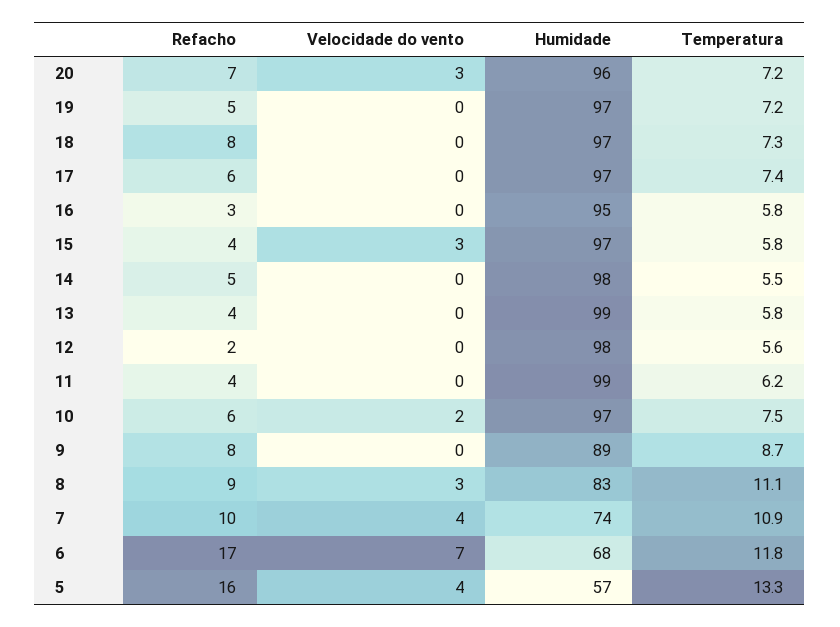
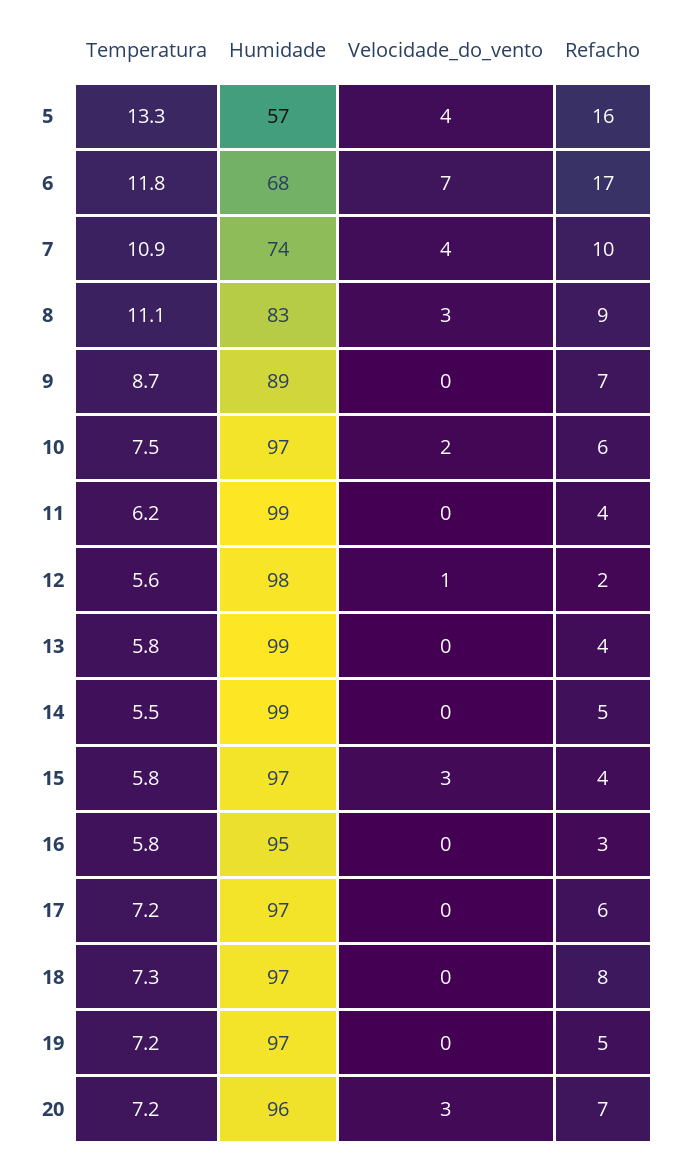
  {
    "Refacho": {
      "20": 7,
      "19": 5,
      "18": 8,
      "17": 6,
      "16": 3,
      "15": 4,
      "14": 5,
      "13": 4,
      "12": 2,
      "11": 4,
      "10": 6,
-     "9": 8,
+     "9": 7,
      "8": 9,
      "7": 10,
      "6": 17,
      "5": 16
    },
    "Velocidade do vento": {
      "20": 3,
      "19": 0,
      "18": 0,
      "17": 0,
      "16": 0,
      "15": 3,
      "14": 0,
      "13": 0,
-     "12": 0,
+     "12": 1,
      "11": 0,
      "10": 2,
      "9": 0,
      "8": 3,
      "7": 4,
      "6": 7,
      "5": 4
    },
    "Humidade": {
      "20": 96,
      "19": 97,
      "18": 97,
      "17": 97,
      "16": 95,
      "15": 97,
-     "14": 98,
+     "14": 99,
      "13": 99,
      "12": 98,
      "11": 99,
      "10": 97,
      "9": 89,
      "8": 83,
      "7": 74,
      "6": 68,
      "5": 57
    },
    "Temperatura": {
      "20": 7.2,
      "19": 7.2,
      "18": 7.3,
-     "17": 7.4,
+     "17": 7.2,
      "16": 5.8,
      "15": 5.8,
      "14": 5.5,
      "13": 5.8,
      "12": 5.6,
      "11": 6.2,
      "10": 7.5,
      "9": 8.7,
      "8": 11.1,
      "7": 10.9,
      "6": 11.8,
      "5": 13.3
    }
  }

